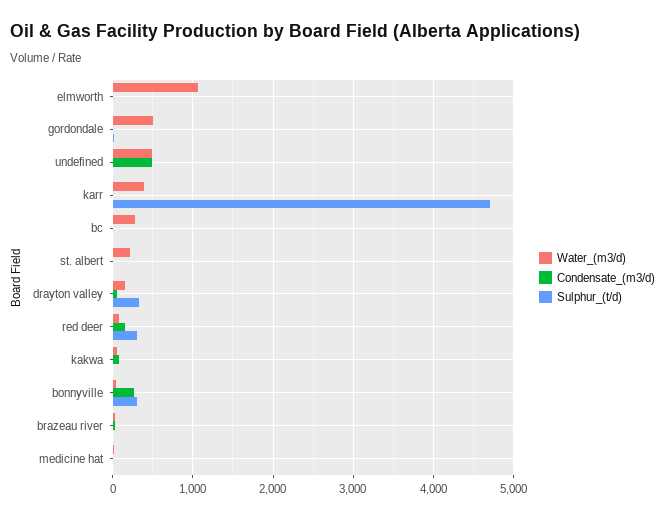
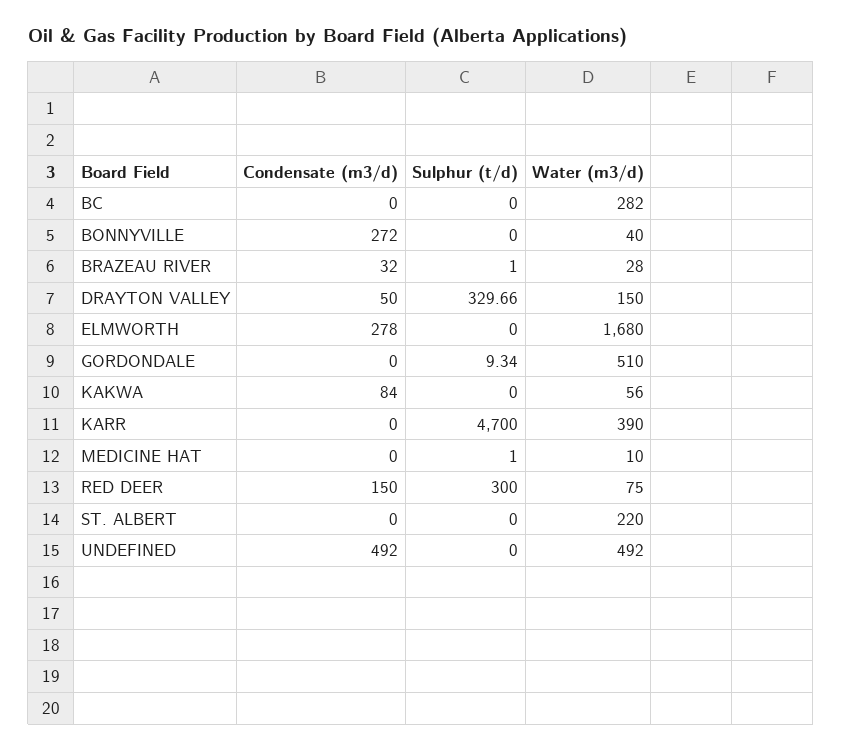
  {
    "Water_(m3/d)": {
-     "elmworth": 1100,
+     "elmworth": 1680,
      "gordondale": 510,
      "undefined": 492,
      "karr": 390,
      "bc": 282,
      "st. albert": 220,
      "drayton valley": 150,
      "red deer": 75,
      "kakwa": 56,
      "bonnyville": 40,
      "brazeau river": 28,
      "medicine hat": 10
    },
    "Condensate_(m3/d)": {
-     "elmworth": 0,
+     "elmworth": 278,
      "gordondale": 0,
      "undefined": 492,
      "karr": 0,
      "bc": 0,
      "st. albert": 0,
      "drayton valley": 50,
      "red deer": 150,
      "kakwa": 84,
      "bonnyville": 272,
      "brazeau river": 32,
      "medicine hat": 0
    },
    "Sulphur_(t/d)": {
      "elmworth": 0,
      "gordondale": 9.34,
      "undefined": 0,
      "karr": 4700,
      "bc": 0,
      "st. albert": 0,
      "drayton valley": 329.66,
      "red deer": 300,
      "kakwa": 0,
-     "bonnyville": 300,
+     "bonnyville": 0,
      "brazeau river": 1,
      "medicine hat": 1
    }
  }

